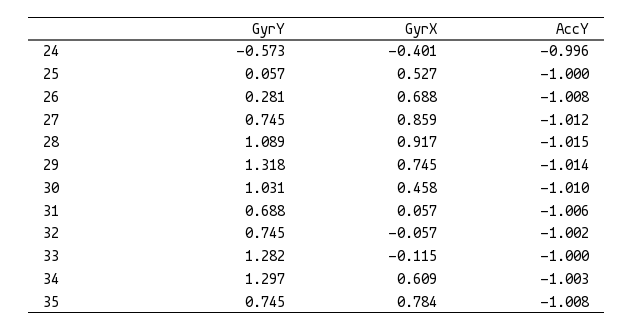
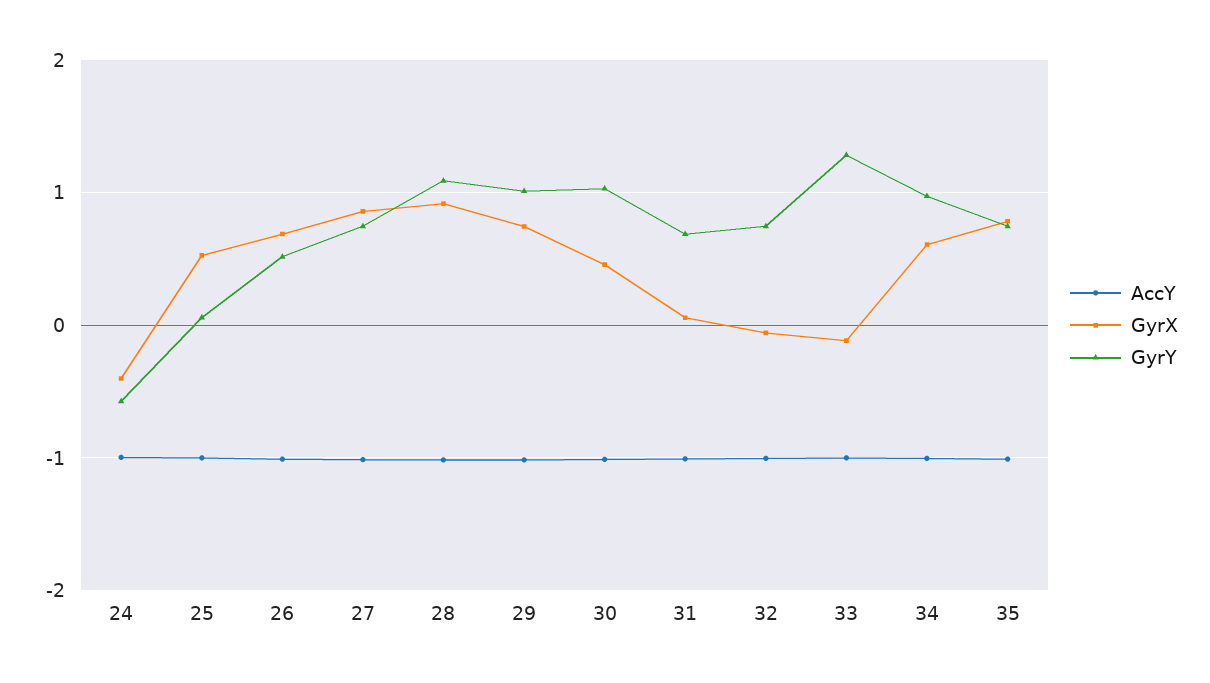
  {
    "GyrY": {
      "24": -0.573,
      "25": 0.057,
-     "26": 0.281,
+     "26": 0.5,
      "27": 0.745,
      "28": 1.089,
-     "29": 1.318,
+     "29": 1,
      "30": 1.031,
      "31": 0.688,
      "32": 0.745,
      "33": 1.282,
-     "34": 1.297,
+     "34": 1,
      "35": 0.745
    },
    "GyrX": {
      "24": -0.401,
      "25": 0.527,
      "26": 0.688,
      "27": 0.859,
      "28": 0.917,
      "29": 0.745,
      "30": 0.458,
      "31": 0.057,
      "32": -0.057,
      "33": -0.115,
      "34": 0.609,
      "35": 0.784
    },
    "AccY": {
      "24": -0.996,
      "25": -1,
      "26": -1.008,
      "27": -1.012,
      "28": -1.015,
      "29": -1.014,
      "30": -1.01,
      "31": -1.006,
      "32": -1.002,
      "33": -1,
      "34": -1.003,
      "35": -1.008
    }
  }

